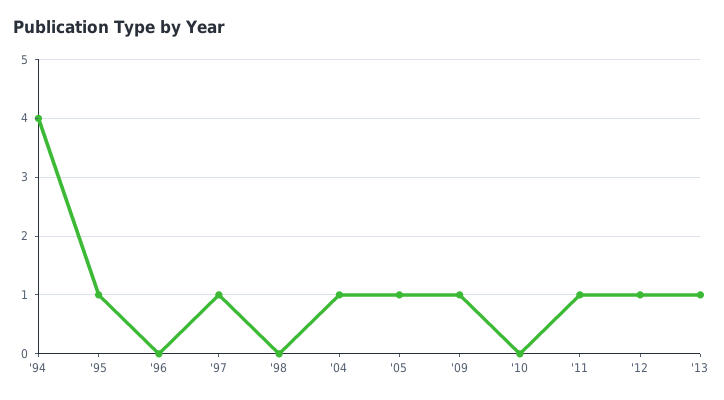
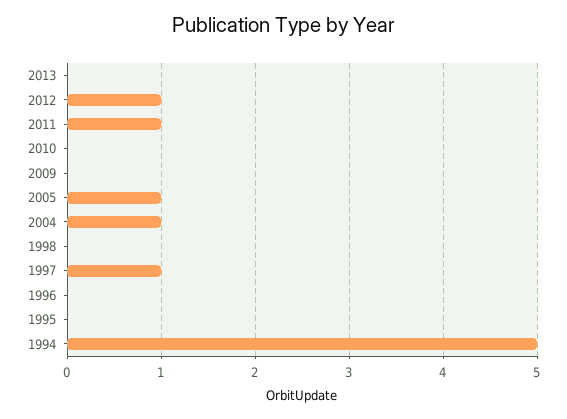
  {
-   "'94": 4,
+   "'94": 5,
-   "'95": 1,
+   "'95": 0,
    "'96": 0,
    "'97": 1,
    "'98": 0,
    "'04": 1,
    "'05": 1,
-   "'09": 1,
+   "'09": 0,
    "'10": 0,
    "'11": 1,
    "'12": 1,
-   "'13": 1
+   "'13": 0
  }

